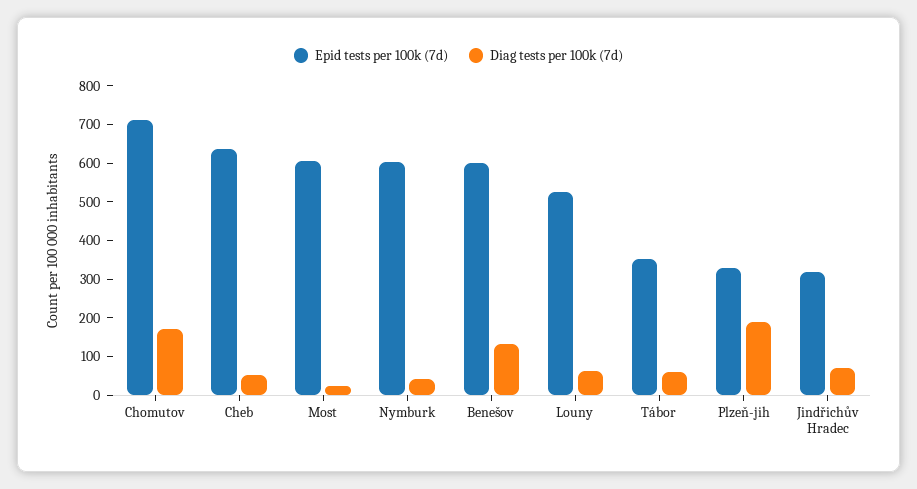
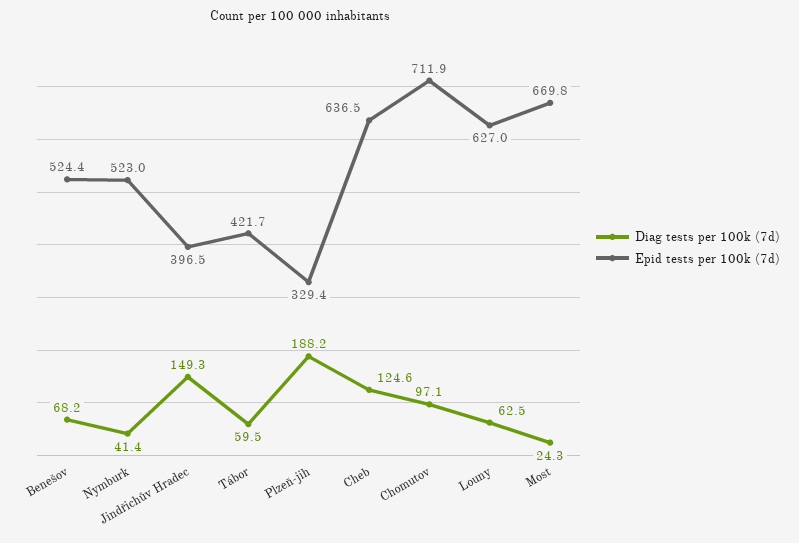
  {
    "Epid tests per 100k (7d)": {
      "Chomutov": 711.9,
      "Cheb": 636.5,
-     "Most": 600,
+     "Most": 669.8,
-     "Nymburk": 600,
+     "Nymburk": 523,
-     "Benešov": 600,
+     "Benešov": 524.4,
-     "Louny": 525,
+     "Louny": 627,
-     "Tábor": 350,
+     "Tábor": 421.7,
      "Plzeň-jih": 329.4,
-     "Jindřichův Hradec": 325
+     "Jindřichův Hradec": 396.5
    },
    "Diag tests per 100k (7d)": {
-     "Chomutov": 175,
+     "Chomutov": 97.1,
-     "Cheb": 50,
+     "Cheb": 124.6,
      "Most": 24.3,
      "Nymburk": 41.4,
-     "Benešov": 125,
+     "Benešov": 68.2,
      "Louny": 62.5,
      "Tábor": 59.5,
      "Plzeň-jih": 188.2,
-     "Jindřichův Hradec": 75
+     "Jindřichův Hradec": 149.3
    }
  }

